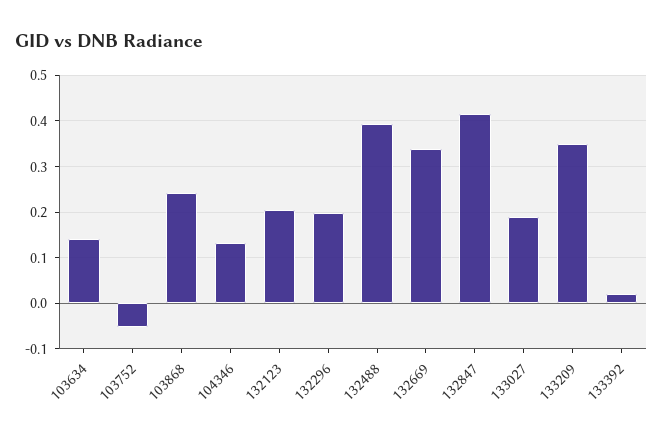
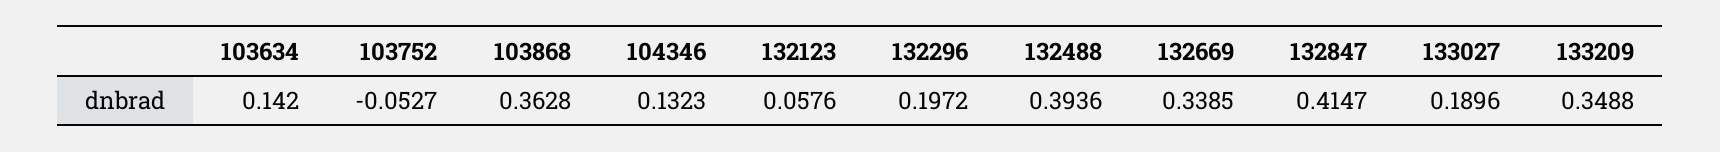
  {
    "103634": 0.142,
    "103752": -0.0527,
-   "103868": 0.24,
+   "103868": 0.3628,
    "104346": 0.1323,
-   "132123": 0.2,
+   "132123": 0.0576,
    "132296": 0.1972,
    "132488": 0.3936,
    "132669": 0.3385,
    "132847": 0.4147,
    "133027": 0.1896,
-   "133209": 0.3488,
+   "133209": 0.3488
-   "133392": 0.02
  }

